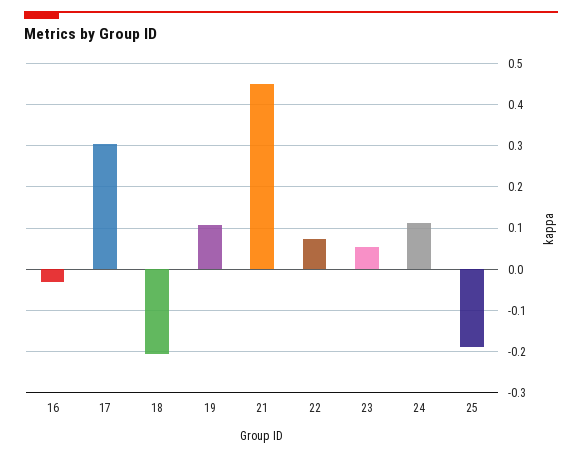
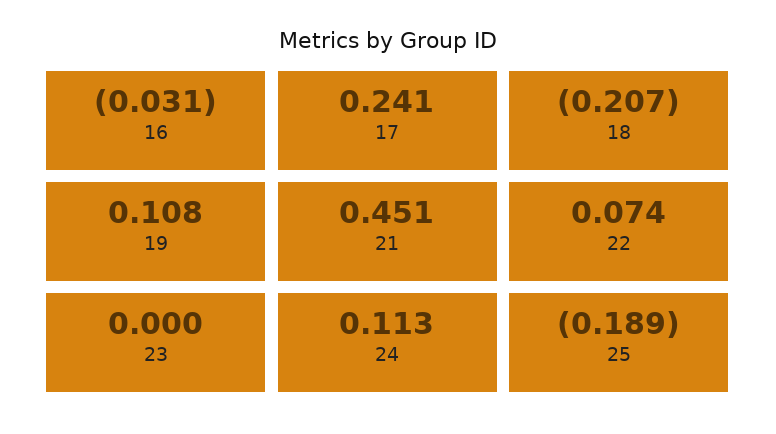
  {
    "16": -0.031,
-   "17": 0.3,
+   "17": 0.241,
    "18": -0.207,
    "19": 0.108,
    "21": 0.451,
    "22": 0.074,
-   "23": 0.06,
+   "23": 0,
    "24": 0.113,
    "25": -0.189
  }

